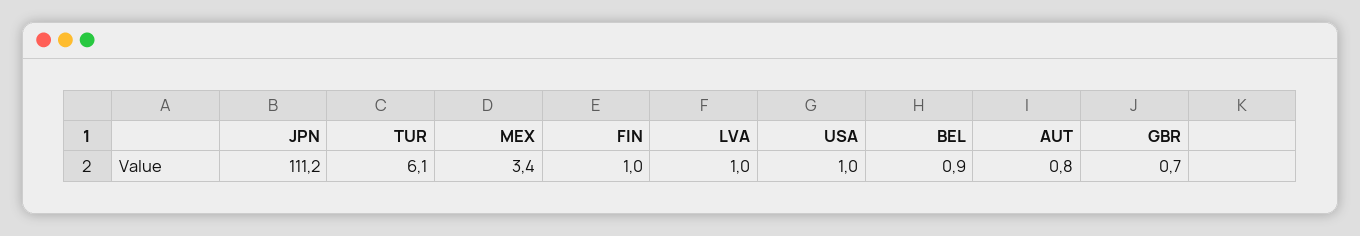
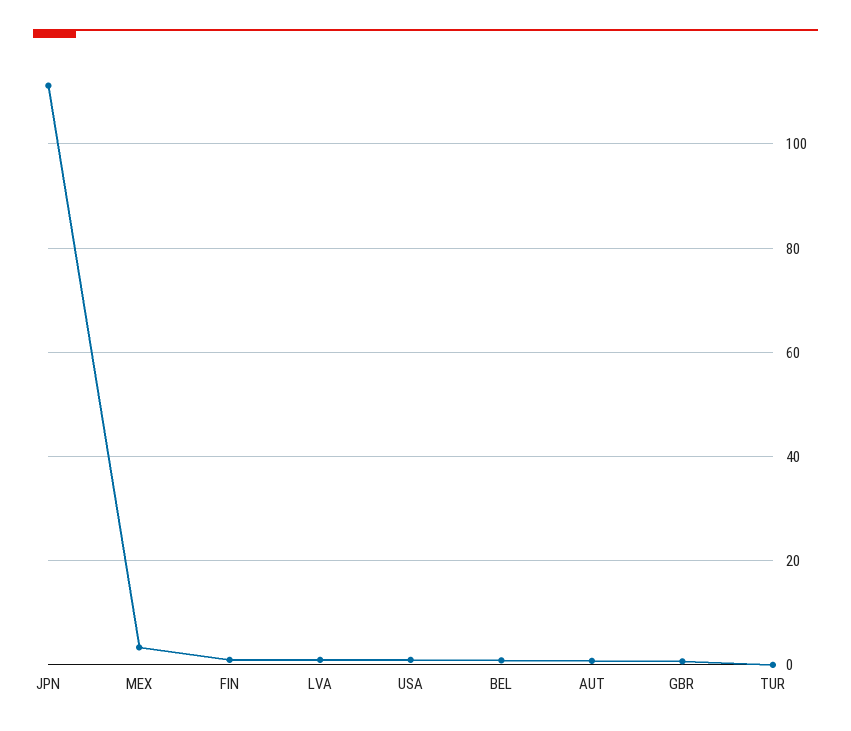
  {
    "JPN": 111.2,
-   "TUR": 6.1,
+   "TUR": 0,
    "MEX": 3.4,
    "FIN": 1,
    "LVA": 1,
    "USA": 1,
    "BEL": 0.9,
    "AUT": 0.8,
    "GBR": 0.7
  }

